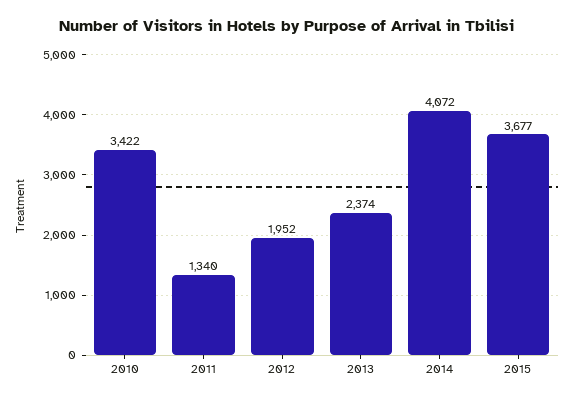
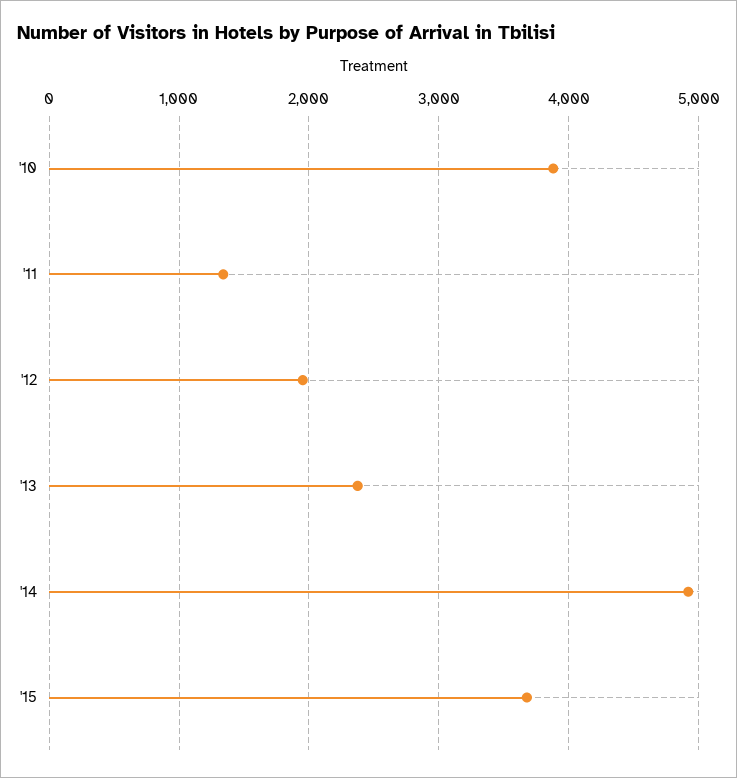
  {
-   "2010": 3422,
+   "2010": 3900,
    "2011": 1340,
    "2012": 1952,
    "2013": 2374,
-   "2014": 4072,
+   "2014": 4900,
    "2015": 3677
  }

